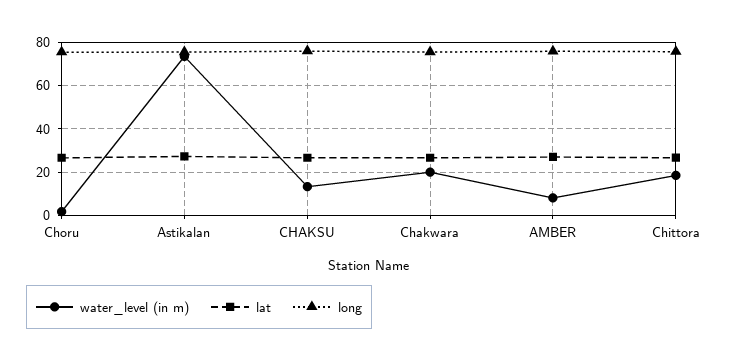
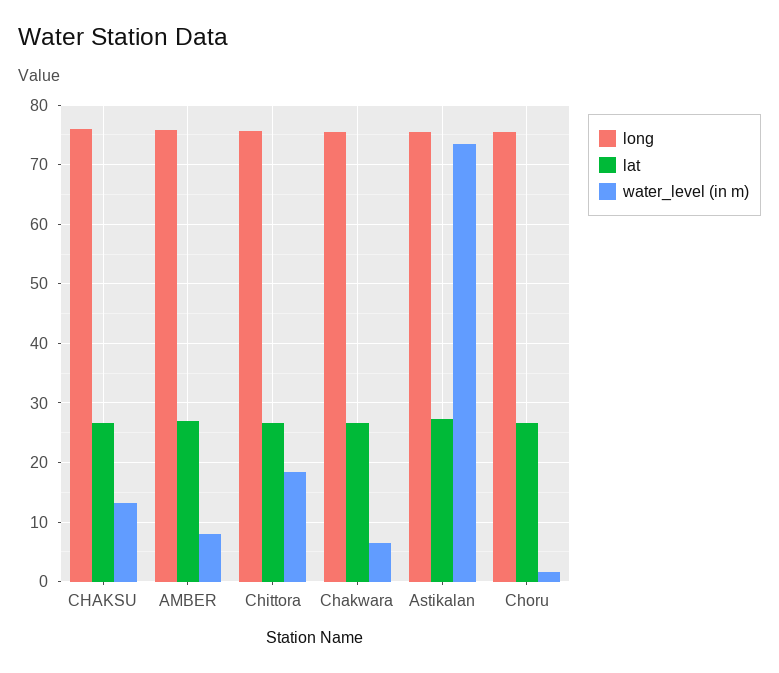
  {
    "water_level (in m)": {
      "Choru": 2,
      "Astikalan": 74,
      "CHAKSU": 14,
-     "Chakwara": 20,
+     "Chakwara": 6,
      "AMBER": 8,
      "Chittora": 18
    },
    "lat": {
      "Choru": 26,
      "Astikalan": 28,
      "CHAKSU": 26,
      "Chakwara": 26,
      "AMBER": 26,
      "Chittora": 26
    },
    "long": {
      "Choru": 76,
      "Astikalan": 76,
      "CHAKSU": 76,
      "Chakwara": 76,
      "AMBER": 76,
      "Chittora": 76
    }
  }

